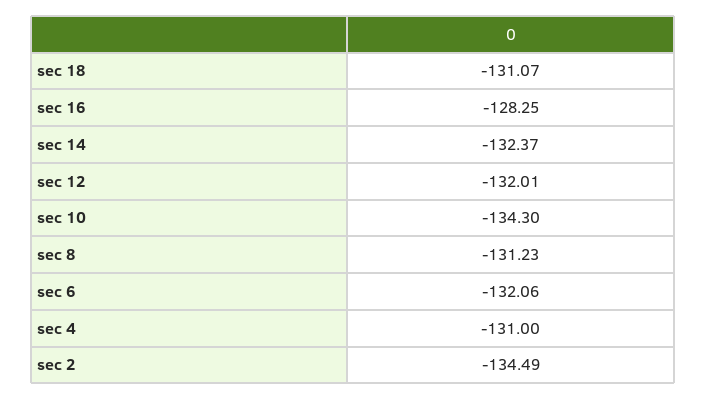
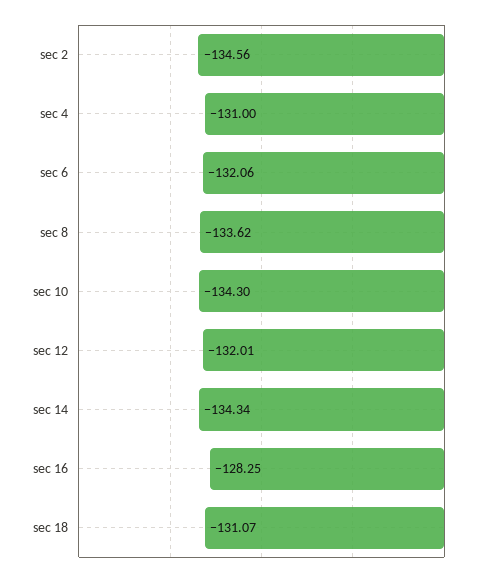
  {
    "sec 18": -131.07,
    "sec 16": -128.25,
-   "sec 14": -132.37,
+   "sec 14": -134.34,
    "sec 12": -132.01,
    "sec 10": -134.3,
-   "sec 8": -131.23,
+   "sec 8": -133.62,
    "sec 6": -132.06,
    "sec 4": -131,
-   "sec 2": -134.49
+   "sec 2": -134.56
  }

